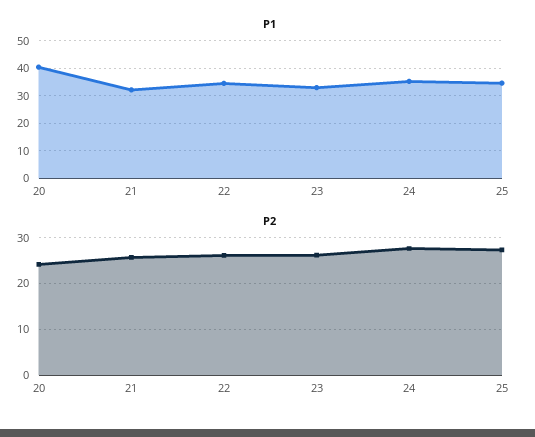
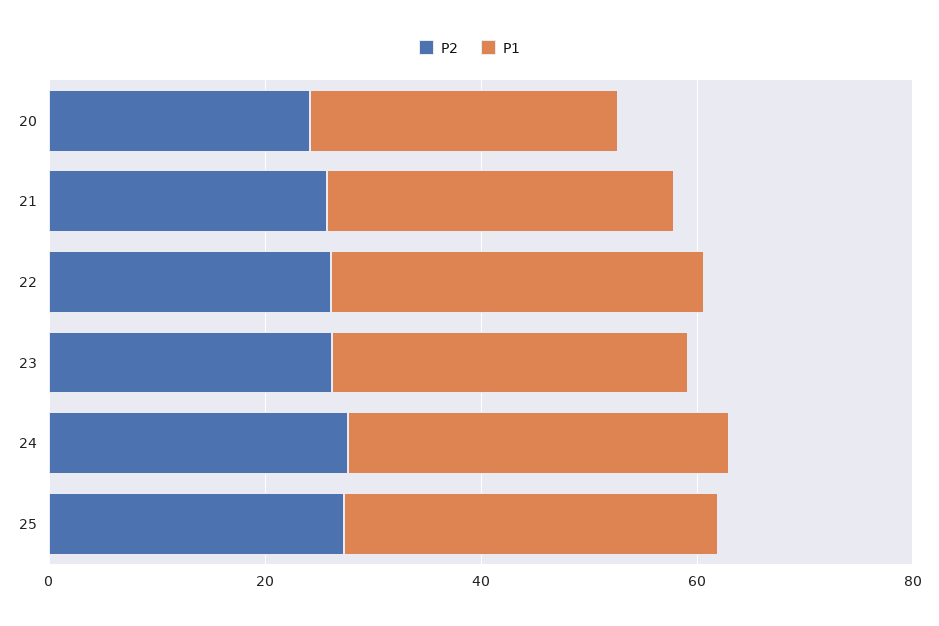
  {
    "P1": {
-     "20": 40,
+     "20": 30,
      "21": 32.5,
      "22": 35,
      "23": 32.5,
      "24": 35,
      "25": 35
    },
    "P2": {
      "20": 24,
      "21": 26,
      "22": 26,
      "23": 26,
      "24": 28,
      "25": 28
    }
  }

